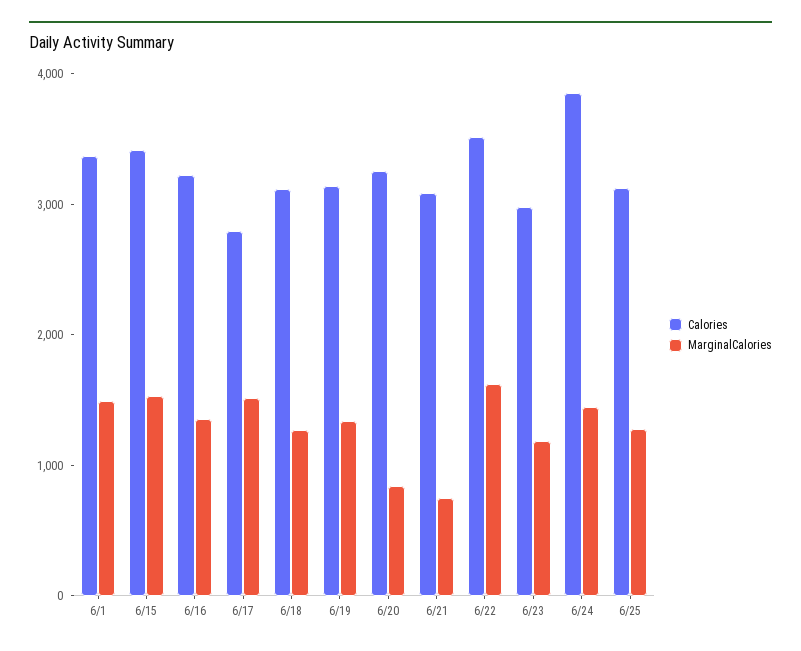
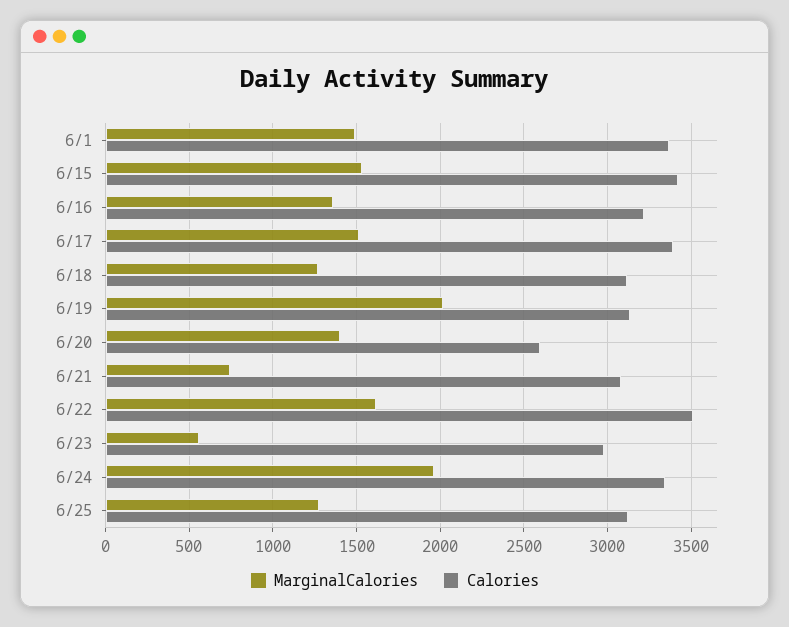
  {
    "Calories": {
      "6/1": 3350,
      "6/15": 3400,
      "6/16": 3200,
-     "6/17": 2800,
+     "6/17": 3400,
      "6/18": 3100,
      "6/19": 3150,
-     "6/20": 3200,
+     "6/20": 2600,
      "6/21": 3100,
      "6/22": 3500,
      "6/23": 3000,
-     "6/24": 3800,
+     "6/24": 3350,
      "6/25": 3100
    },
    "MarginalCalories": {
      "6/1": 1500,
      "6/15": 1550,
      "6/16": 1350,
      "6/17": 1500,
      "6/18": 1250,
-     "6/19": 1400,
+     "6/19": 2000,
-     "6/20": 800,
+     "6/20": 1400,
      "6/21": 750,
      "6/22": 1600,
-     "6/23": 1200,
+     "6/23": 550,
-     "6/24": 1400,
+     "6/24": 1950,
      "6/25": 1300
    }
  }

